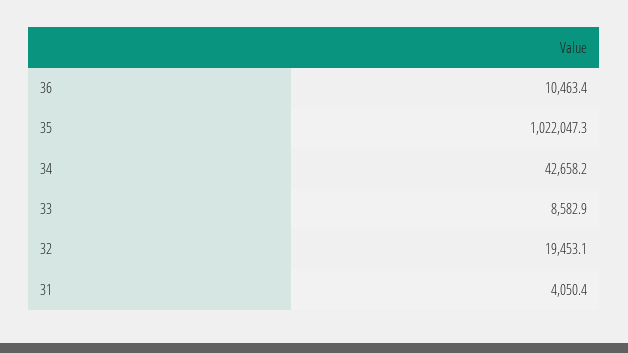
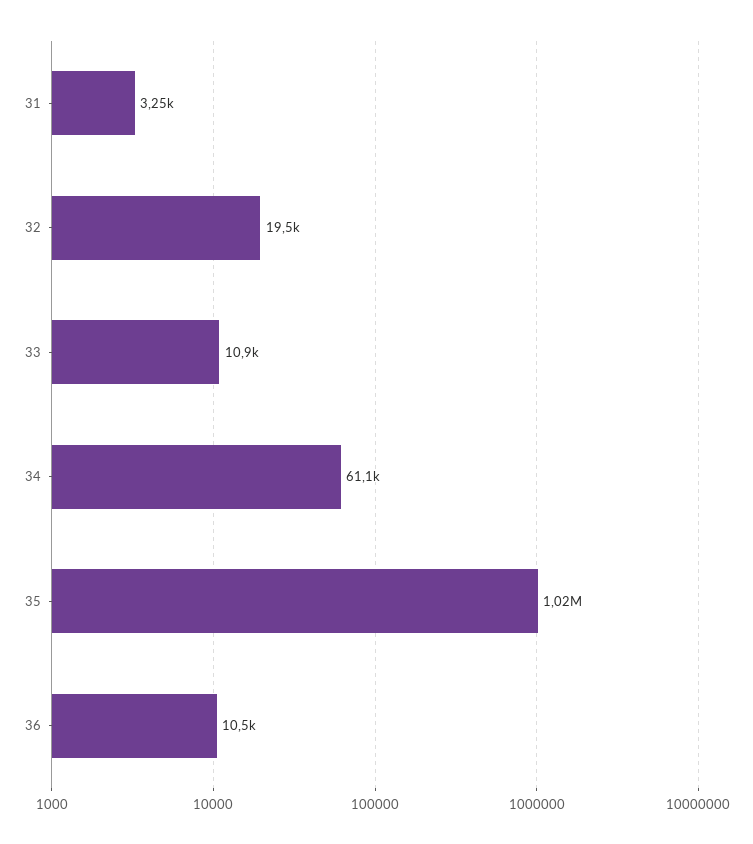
  {
    "36": 10463.4,
    "35": 1022047.3,
-   "34": 42658.2,
+   "34": 61100,
-   "33": 8582.9,
+   "33": 10900,
    "32": 19453.1,
-   "31": 4050.4
+   "31": 3250
  }

